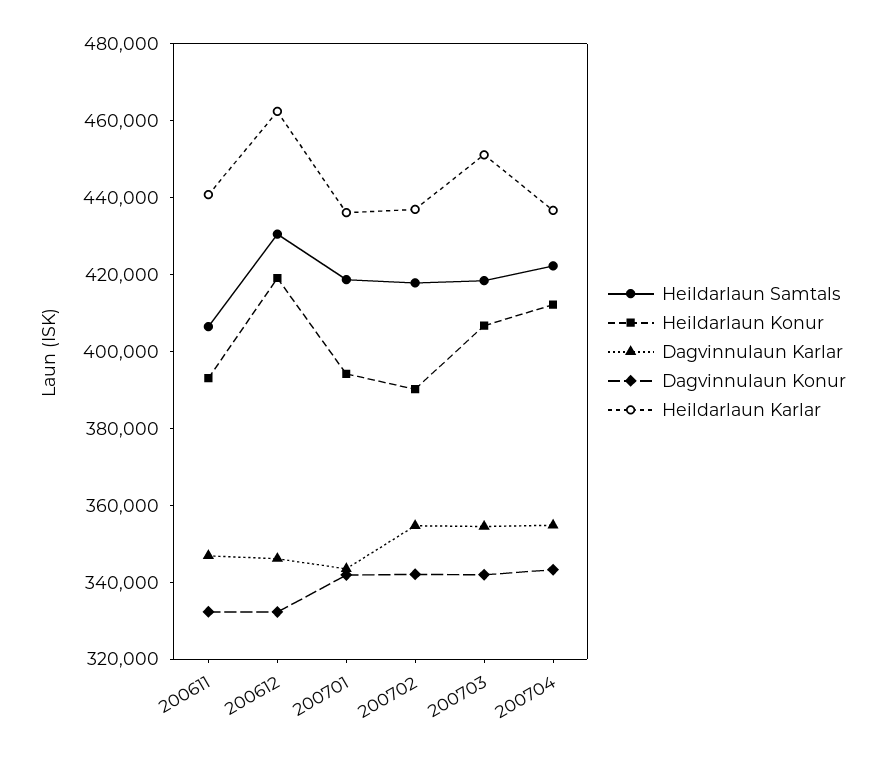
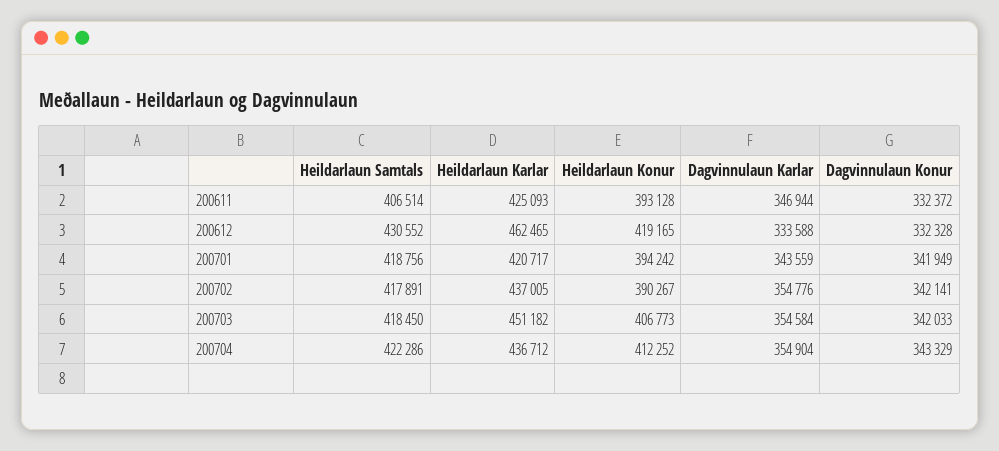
  {
    "Heildarlaun Samtals": {
      "200611": 406514,
      "200612": 430552,
      "200701": 418756,
      "200702": 417891,
      "200703": 418450,
      "200704": 422286
    },
    "Heildarlaun Konur": {
      "200611": 393128,
      "200612": 419165,
      "200701": 394242,
      "200702": 390267,
      "200703": 406773,
      "200704": 412252
    },
    "Dagvinnulaun Karlar": {
      "200611": 346944,
-     "200612": 345000,
+     "200612": 333588,
      "200701": 343559,
      "200702": 354776,
      "200703": 354584,
      "200704": 354904
    },
    "Dagvinnulaun Konur": {
      "200611": 332372,
      "200612": 332328,
      "200701": 341949,
      "200702": 342141,
      "200703": 342033,
      "200704": 343329
    },
    "Heildarlaun Karlar": {
-     "200611": 440000,
+     "200611": 425093,
      "200612": 462465,
-     "200701": 435000,
+     "200701": 420717,
      "200702": 437005,
      "200703": 451182,
      "200704": 436712
    }
  }

